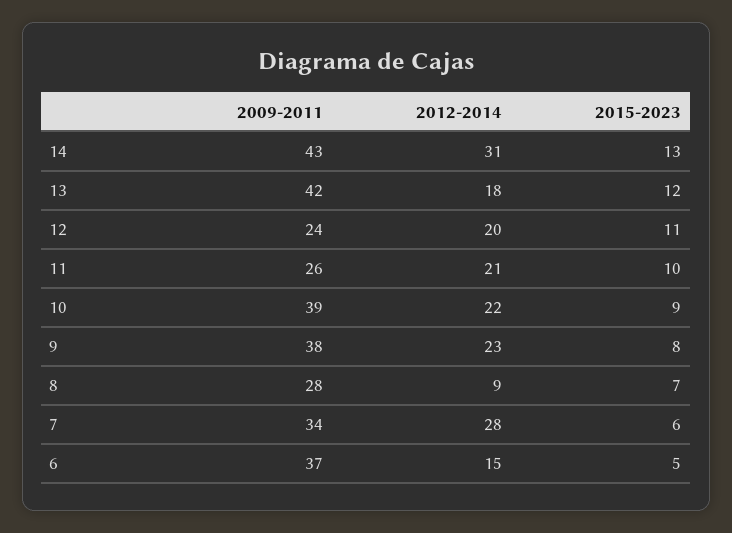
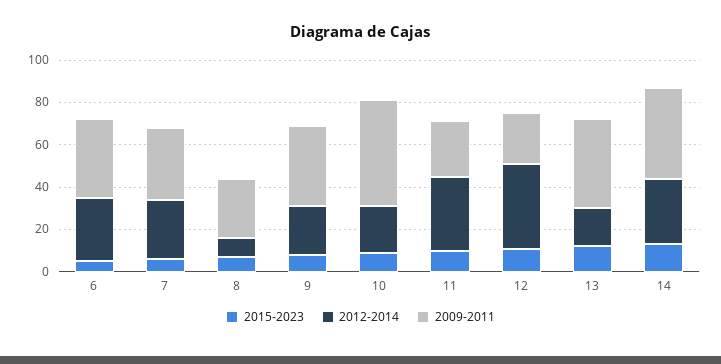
  {
    "2009-2011": {
      "14": 43,
      "13": 42,
      "12": 24,
      "11": 26,
-     "10": 39,
+     "10": 50,
      "9": 38,
      "8": 28,
      "7": 34,
      "6": 37
    },
    "2012-2014": {
      "14": 31,
      "13": 18,
-     "12": 20,
+     "12": 40,
-     "11": 21,
+     "11": 35,
      "10": 22,
      "9": 23,
      "8": 9,
      "7": 28,
-     "6": 15
+     "6": 30
    },
    "2015-2023": {
      "14": 13,
      "13": 12,
      "12": 11,
      "11": 10,
      "10": 9,
      "9": 8,
      "8": 7,
      "7": 6,
      "6": 5
    }
  }

